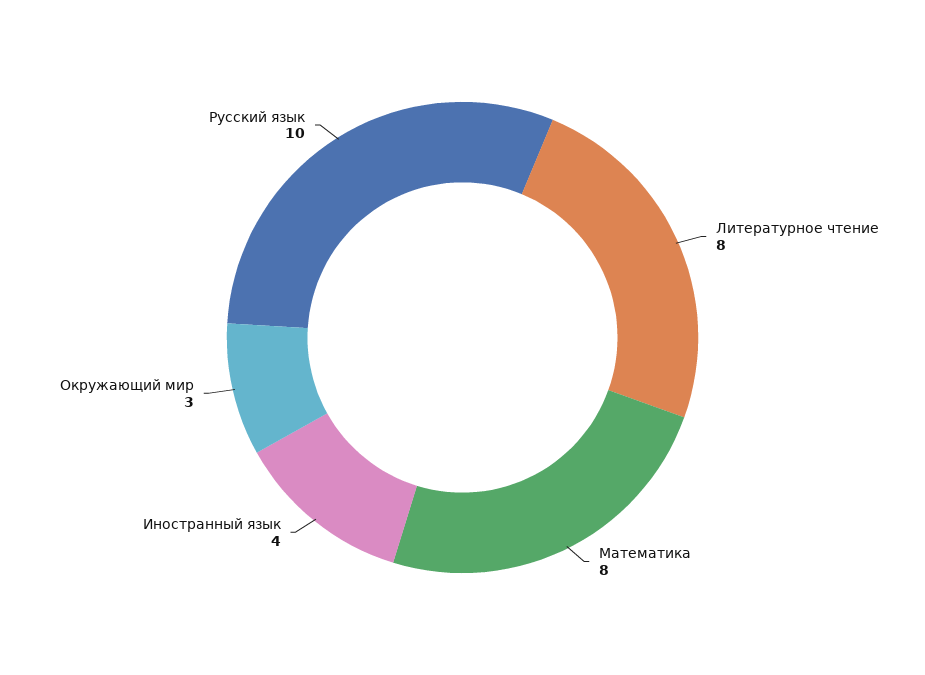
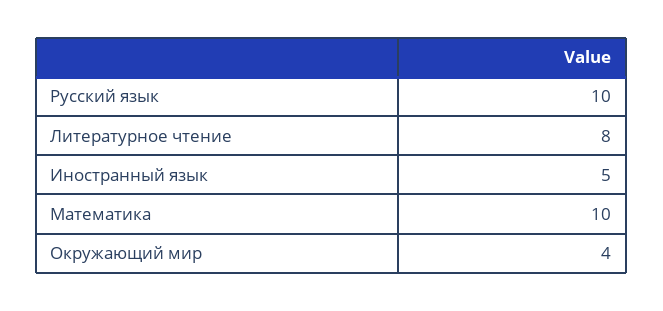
  {
    "Литературное чтение": 8,
-   "Математика": 8,
+   "Математика": 10,
-   "Иностранный язык": 4,
+   "Иностранный язык": 5,
-   "Окружающий мир": 3,
+   "Окружающий мир": 4,
    "Русский язык": 10
  }

